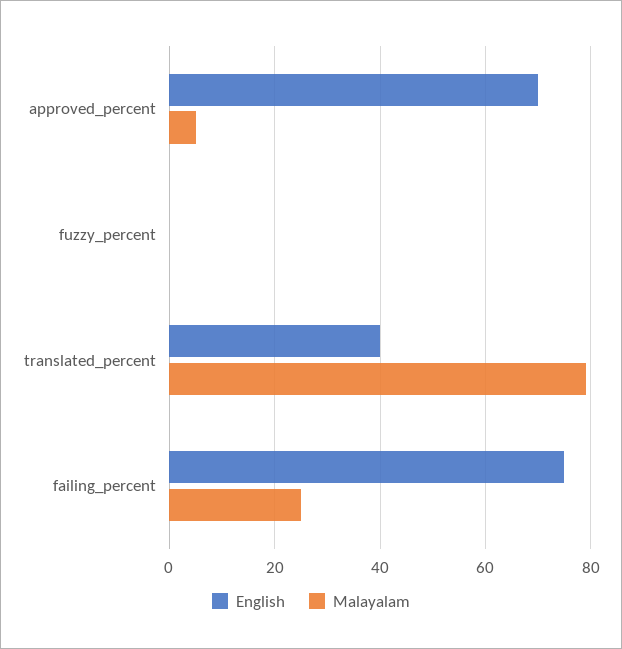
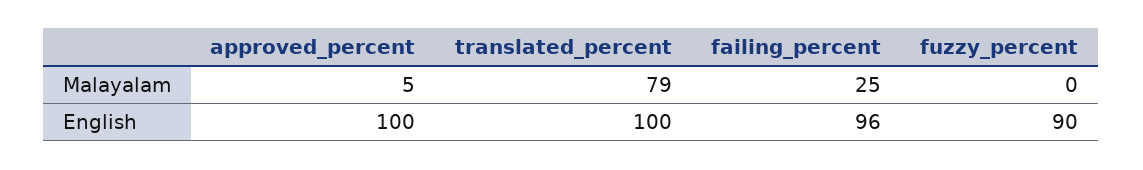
  {
    "English": {
-     "approved_percent": 70,
+     "approved_percent": 100,
-     "fuzzy_percent": 0,
+     "fuzzy_percent": 90,
-     "translated_percent": 40,
+     "translated_percent": 100,
-     "failing_percent": 75
+     "failing_percent": 96
    },
    "Malayalam": {
      "approved_percent": 5,
      "fuzzy_percent": 0,
      "translated_percent": 79,
      "failing_percent": 25
    }
  }

